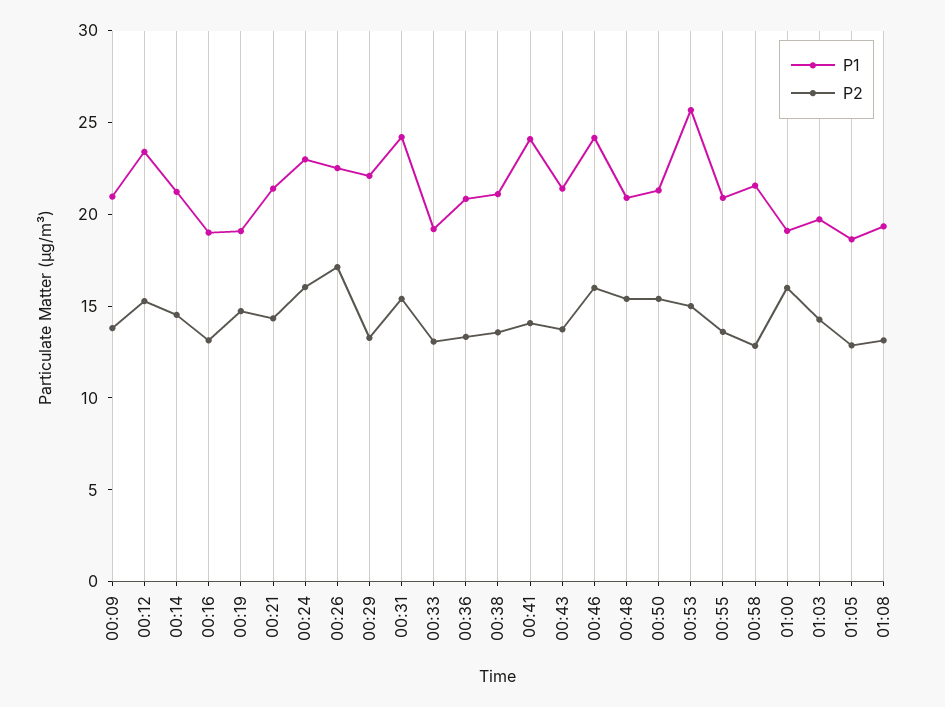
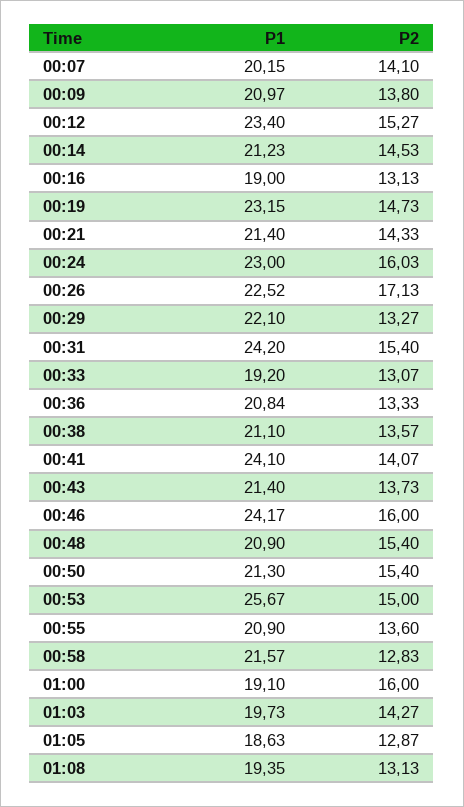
  {
    "P1": {
      "00:09": 20.97,
      "00:12": 23.4,
      "00:14": 21.23,
      "00:16": 19,
-     "00:19": 19,
+     "00:19": 23.15,
      "00:21": 21.4,
      "00:24": 23,
      "00:26": 22.52,
      "00:29": 22.1,
      "00:31": 24.2,
      "00:33": 19.2,
      "00:36": 20.84,
      "00:38": 21.1,
      "00:41": 24.1,
      "00:43": 21.4,
      "00:46": 24.17,
      "00:48": 20.9,
      "00:50": 21.3,
      "00:53": 25.67,
      "00:55": 20.9,
      "00:58": 21.57,
      "01:00": 19.1,
      "01:03": 19.73,
      "01:05": 18.63,
-     "01:08": 19.35
+     "01:08": 19.35,
+     "00:07": 20.15
    },
    "P2": {
      "00:09": 13.8,
      "00:12": 15.27,
      "00:14": 14.53,
      "00:16": 13.13,
      "00:19": 14.73,
      "00:21": 14.33,
      "00:24": 16.03,
      "00:26": 17.13,
      "00:29": 13.27,
      "00:31": 15.4,
      "00:33": 13.07,
      "00:36": 13.33,
      "00:38": 13.57,
      "00:41": 14.07,
      "00:43": 13.73,
      "00:46": 16,
      "00:48": 15.4,
      "00:50": 15.4,
      "00:53": 15,
      "00:55": 13.6,
      "00:58": 12.83,
      "01:00": 16,
      "01:03": 14.27,
      "01:05": 12.87,
-     "01:08": 13.13
+     "01:08": 13.13,
+     "00:07": 14.1
    }
  }

